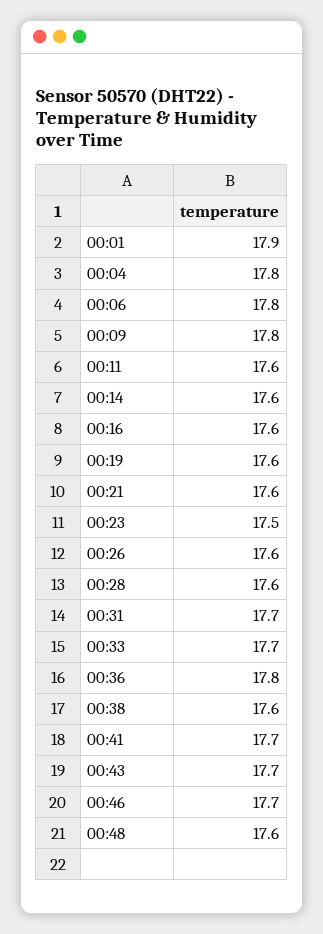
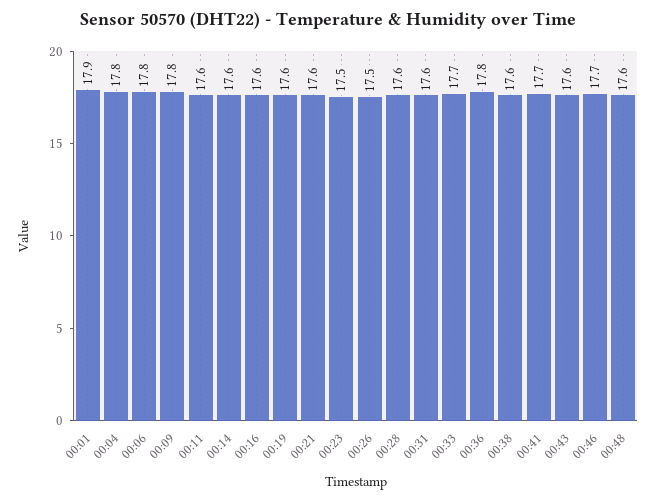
  {
    "00:01": 17.9,
    "00:04": 17.8,
    "00:06": 17.8,
    "00:09": 17.8,
    "00:11": 17.6,
    "00:14": 17.6,
    "00:16": 17.6,
    "00:19": 17.6,
    "00:21": 17.6,
    "00:23": 17.5,
-   "00:26": 17.6,
+   "00:26": 17.5,
    "00:28": 17.6,
-   "00:31": 17.7,
+   "00:31": 17.6,
    "00:33": 17.7,
    "00:36": 17.8,
    "00:38": 17.6,
    "00:41": 17.7,
-   "00:43": 17.7,
+   "00:43": 17.6,
    "00:46": 17.7,
    "00:48": 17.6
  }

